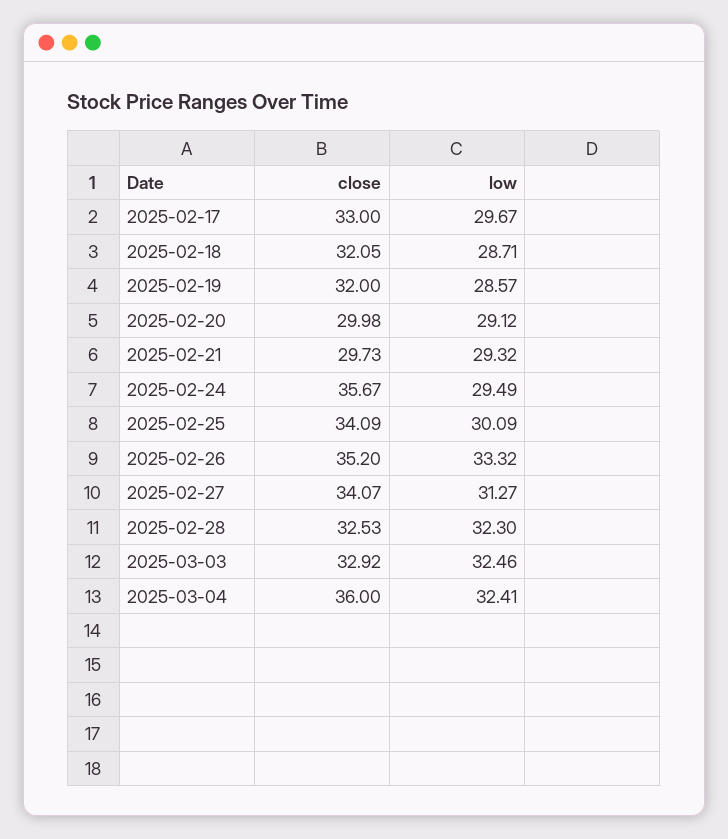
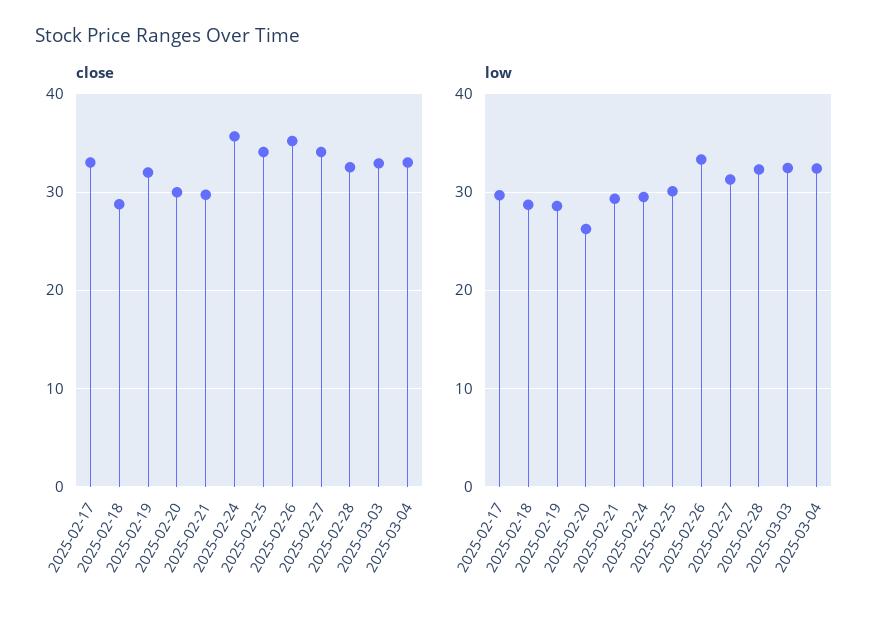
  {
    "close": {
      "2025-02-17": 33,
-     "2025-02-18": 32.05,
+     "2025-02-18": 29,
      "2025-02-19": 32,
      "2025-02-20": 29.98,
      "2025-02-21": 29.73,
      "2025-02-24": 35.67,
      "2025-02-25": 34.09,
      "2025-02-26": 35.2,
      "2025-02-27": 34.07,
      "2025-02-28": 32.53,
      "2025-03-03": 32.92,
-     "2025-03-04": 36
+     "2025-03-04": 33
    },
    "low": {
      "2025-02-17": 29.67,
      "2025-02-18": 28.71,
      "2025-02-19": 28.57,
-     "2025-02-20": 29.12,
+     "2025-02-20": 26,
      "2025-02-21": 29.32,
      "2025-02-24": 29.49,
      "2025-02-25": 30.09,
      "2025-02-26": 33.32,
      "2025-02-27": 31.27,
      "2025-02-28": 32.3,
      "2025-03-03": 32.46,
      "2025-03-04": 32.41
    }
  }

